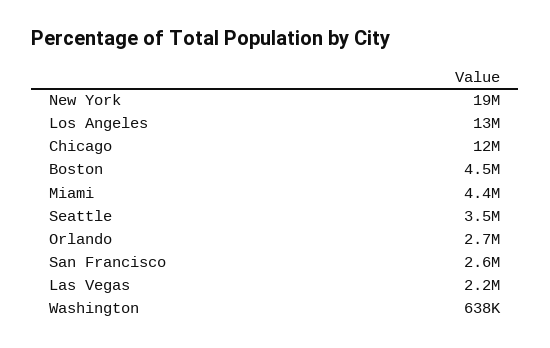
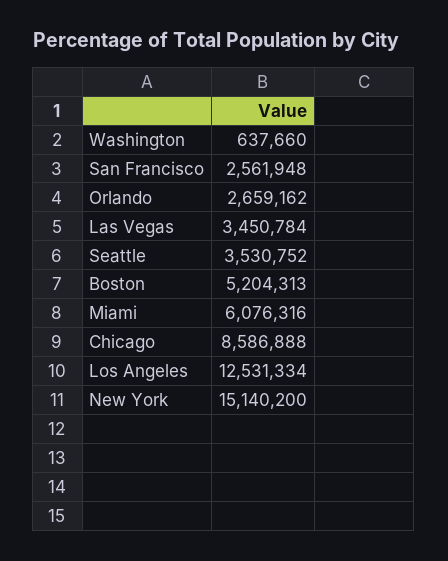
  {
-   "New York": 19000000,
+   "New York": 15140200,
    "Los Angeles": 12531334,
-   "Chicago": 12000000,
+   "Chicago": 8586888,
-   "Boston": 4500000,
+   "Boston": 5204313,
-   "Miami": 4400000,
+   "Miami": 6076316,
    "Seattle": 3530752,
    "Orlando": 2659162,
    "San Francisco": 2561948,
-   "Las Vegas": 2200000,
+   "Las Vegas": 3450784,
    "Washington": 637660
  }

